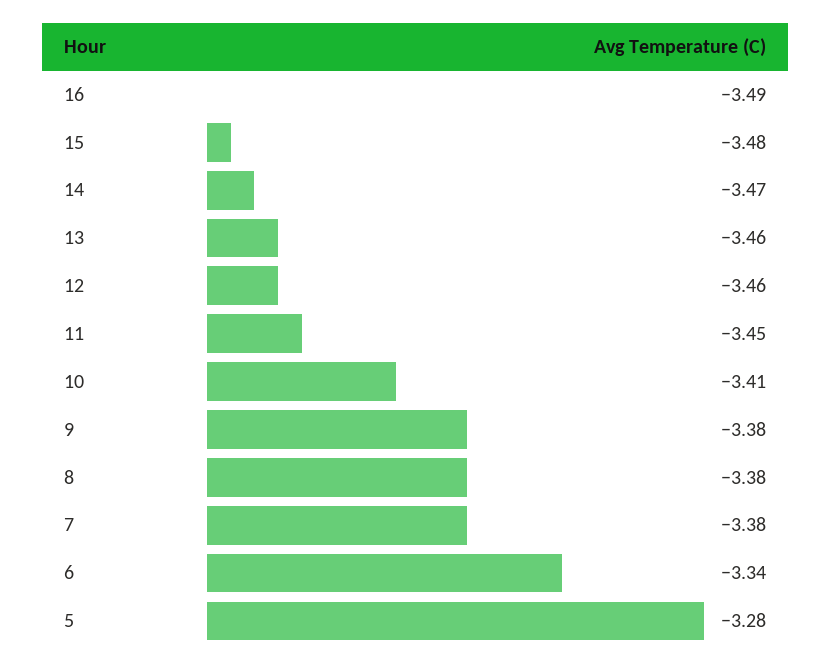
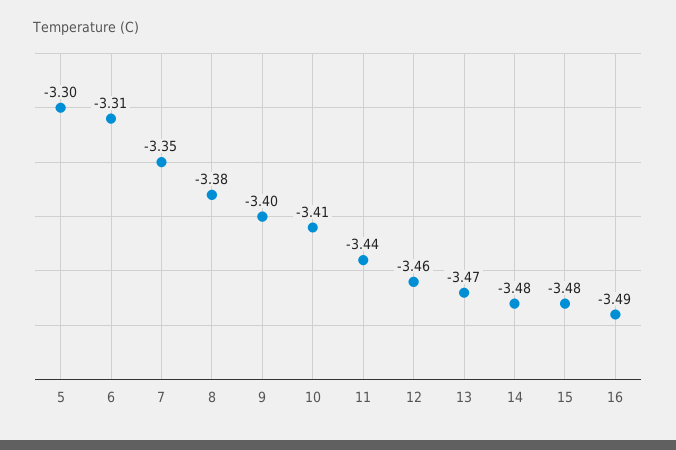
  {
    "16": -3.49,
    "15": -3.48,
-   "14": -3.47,
+   "14": -3.48,
-   "13": -3.46,
+   "13": -3.47,
    "12": -3.46,
-   "11": -3.45,
+   "11": -3.44,
    "10": -3.41,
-   "9": -3.38,
+   "9": -3.4,
    "8": -3.38,
-   "7": -3.38,
+   "7": -3.35,
-   "6": -3.34,
+   "6": -3.31,
-   "5": -3.28
+   "5": -3.3
  }

